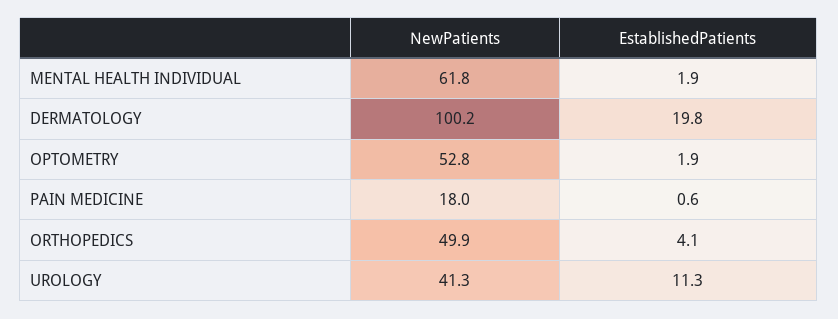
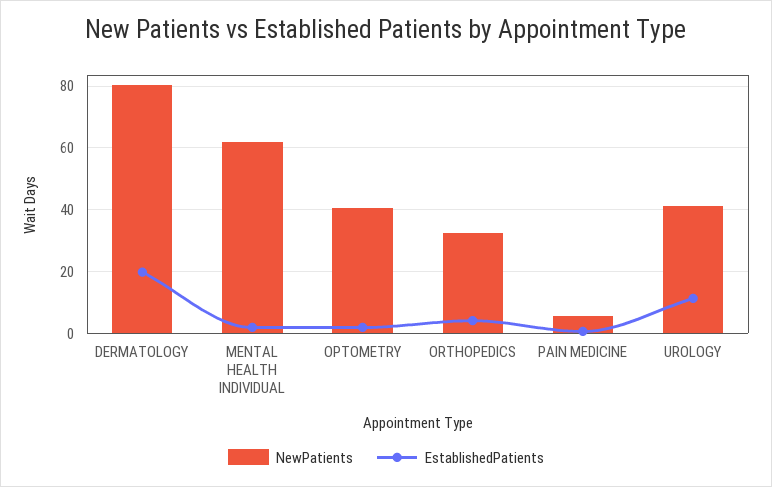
  {
    "NewPatients": {
      "MENTAL HEALTH INDIVIDUAL": 61.8,
-     "DERMATOLOGY": 100.2,
+     "DERMATOLOGY": 80,
-     "OPTOMETRY": 52.8,
+     "OPTOMETRY": 40,
-     "PAIN MEDICINE": 18,
+     "PAIN MEDICINE": 6,
-     "ORTHOPEDICS": 49.9,
+     "ORTHOPEDICS": 32,
      "UROLOGY": 41.3
    },
    "EstablishedPatients": {
      "MENTAL HEALTH INDIVIDUAL": 1.9,
      "DERMATOLOGY": 19.8,
      "OPTOMETRY": 1.9,
      "PAIN MEDICINE": 0.6,
      "ORTHOPEDICS": 4.1,
      "UROLOGY": 11.3
    }
  }

